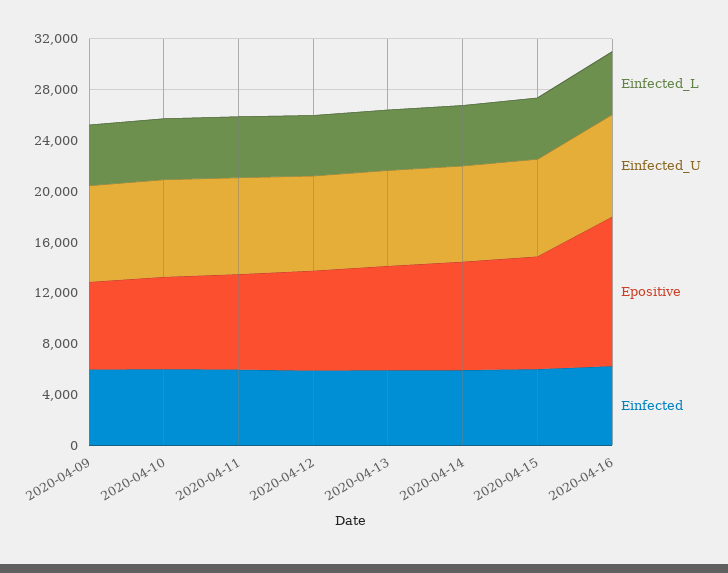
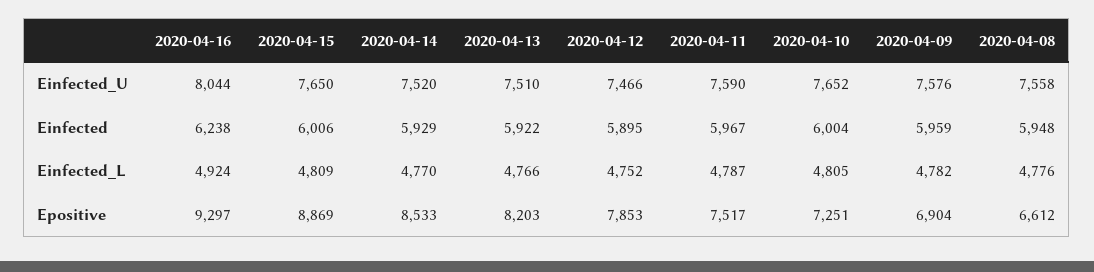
  {
    "Einfected_L": {
      "2020-04-09": 4782,
      "2020-04-10": 4805,
      "2020-04-11": 4787,
      "2020-04-12": 4752,
      "2020-04-13": 4766,
      "2020-04-14": 4770,
      "2020-04-15": 4809,
-     "2020-04-16": 4924
+     "2020-04-16": 4924,
+     "2020-04-08": 4776
    },
    "Einfected_U": {
      "2020-04-09": 7576,
      "2020-04-10": 7652,
      "2020-04-11": 7590,
      "2020-04-12": 7466,
      "2020-04-13": 7510,
      "2020-04-14": 7520,
      "2020-04-15": 7650,
-     "2020-04-16": 8044
+     "2020-04-16": 8044,
+     "2020-04-08": 7558
    },
    "Epositive": {
      "2020-04-09": 6904,
      "2020-04-10": 7251,
      "2020-04-11": 7517,
      "2020-04-12": 7853,
      "2020-04-13": 8203,
      "2020-04-14": 8533,
      "2020-04-15": 8869,
-     "2020-04-16": 12000
+     "2020-04-16": 9297,
+     "2020-04-08": 6612
    },
    "Einfected": {
      "2020-04-09": 5959,
      "2020-04-10": 6004,
      "2020-04-11": 5967,
      "2020-04-12": 5895,
      "2020-04-13": 5922,
      "2020-04-14": 5929,
      "2020-04-15": 6006,
-     "2020-04-16": 6238
+     "2020-04-16": 6238,
+     "2020-04-08": 5948
    }
  }

